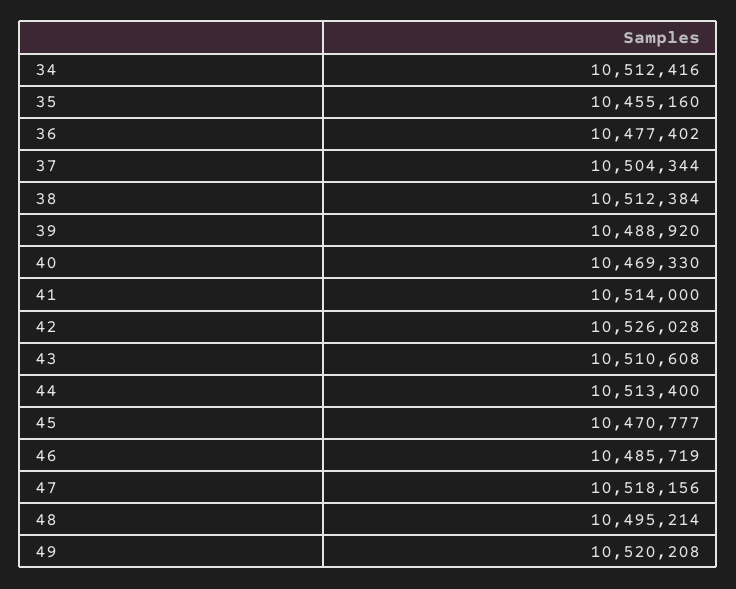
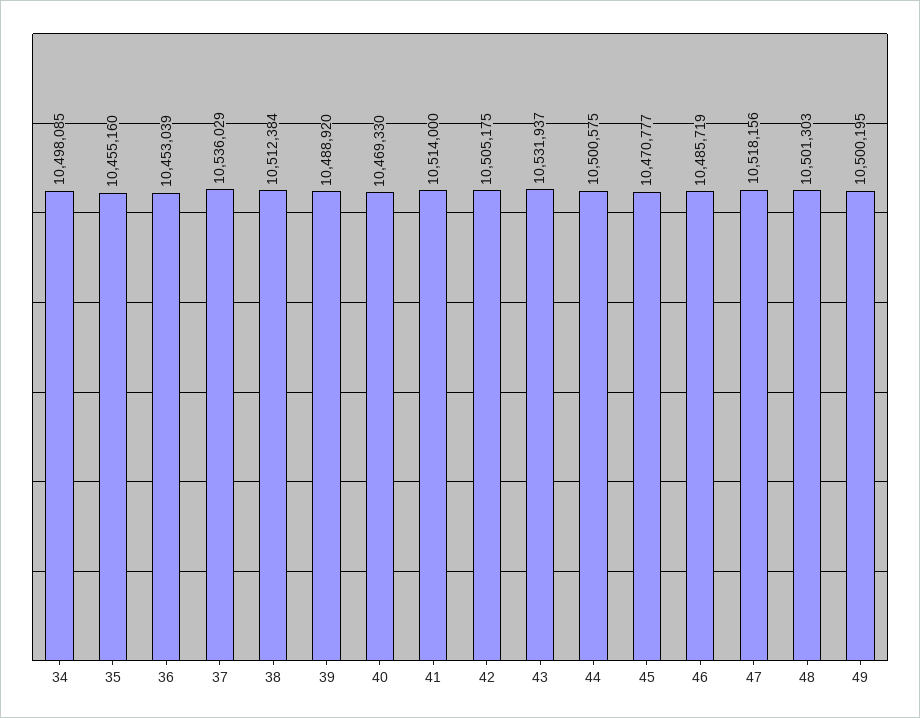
  {
-   "34": 10512416,
+   "34": 10498085,
    "35": 10455160,
-   "36": 10477402,
+   "36": 10453039,
-   "37": 10504344,
+   "37": 10536029,
    "38": 10512384,
    "39": 10488920,
    "40": 10469330,
    "41": 10514000,
-   "42": 10526028,
+   "42": 10505175,
-   "43": 10510608,
+   "43": 10531937,
-   "44": 10513400,
+   "44": 10500575,
    "45": 10470777,
    "46": 10485719,
    "47": 10518156,
-   "48": 10495214,
+   "48": 10501303,
-   "49": 10520208
+   "49": 10500195
  }

